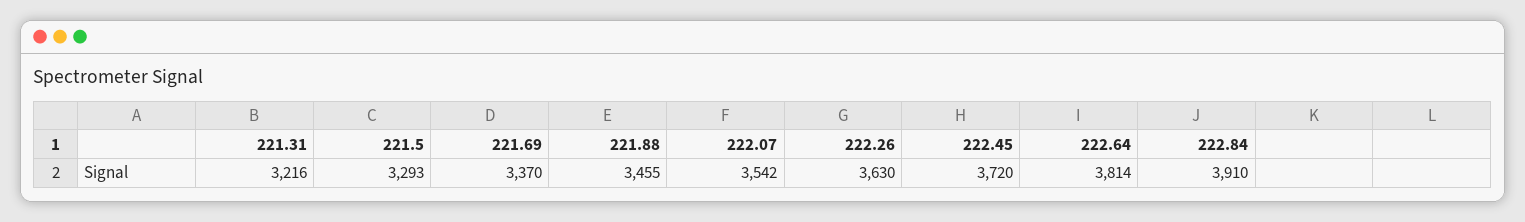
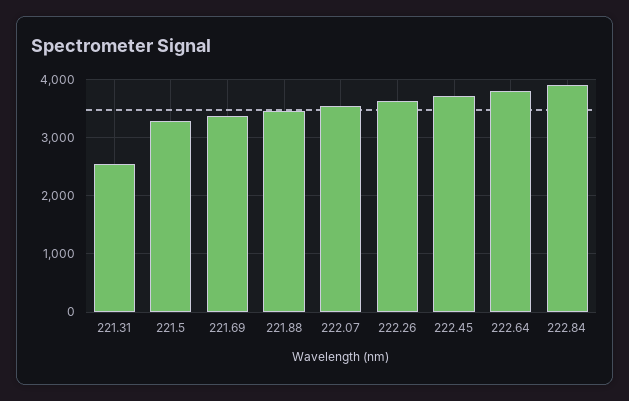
  {
-   "221.31": 3216,
+   "221.31": 2600,
    "221.5": 3293,
    "221.69": 3370,
    "221.88": 3455,
    "222.07": 3542,
    "222.26": 3630,
    "222.45": 3720,
    "222.64": 3814,
    "222.84": 3910
  }

